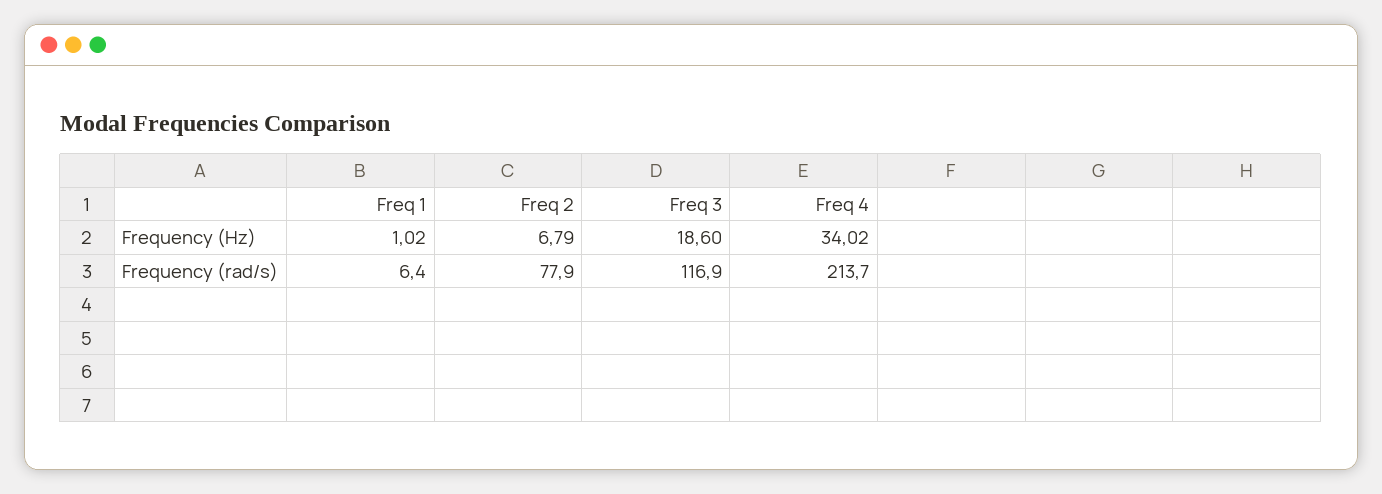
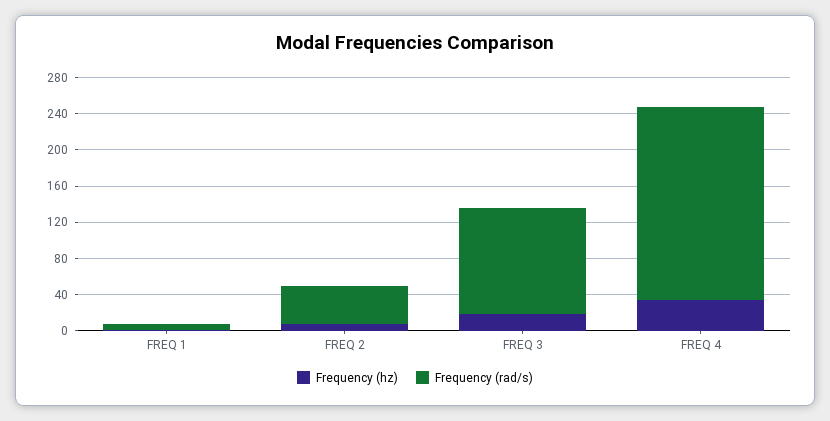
  {
    "Frequency (Hz)": {
      "Freq 1": 1.02,
      "Freq 2": 6.79,
      "Freq 3": 18.6,
      "Freq 4": 34.02
    },
    "Frequency (rad/s)": {
      "Freq 1": 6.4,
-     "Freq 2": 77.9,
+     "Freq 2": 40,
      "Freq 3": 116.9,
      "Freq 4": 213.7
    }
  }

